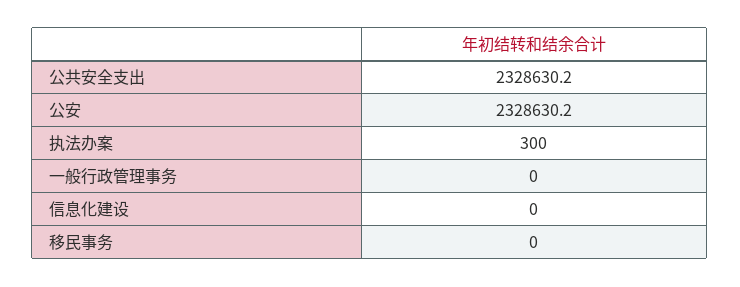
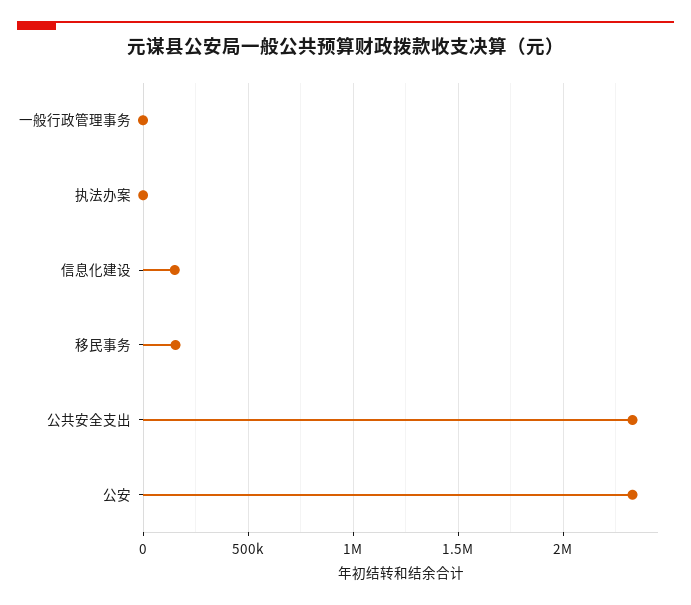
  {
    "公共安全支出": 2328630.2,
    "公安": 2328630.2,
    "执法办案": 300,
    "一般行政管理事务": 0,
-   "信息化建设": 0,
+   "信息化建设": 150000,
-   "移民事务": 0
+   "移民事务": 150000
  }

